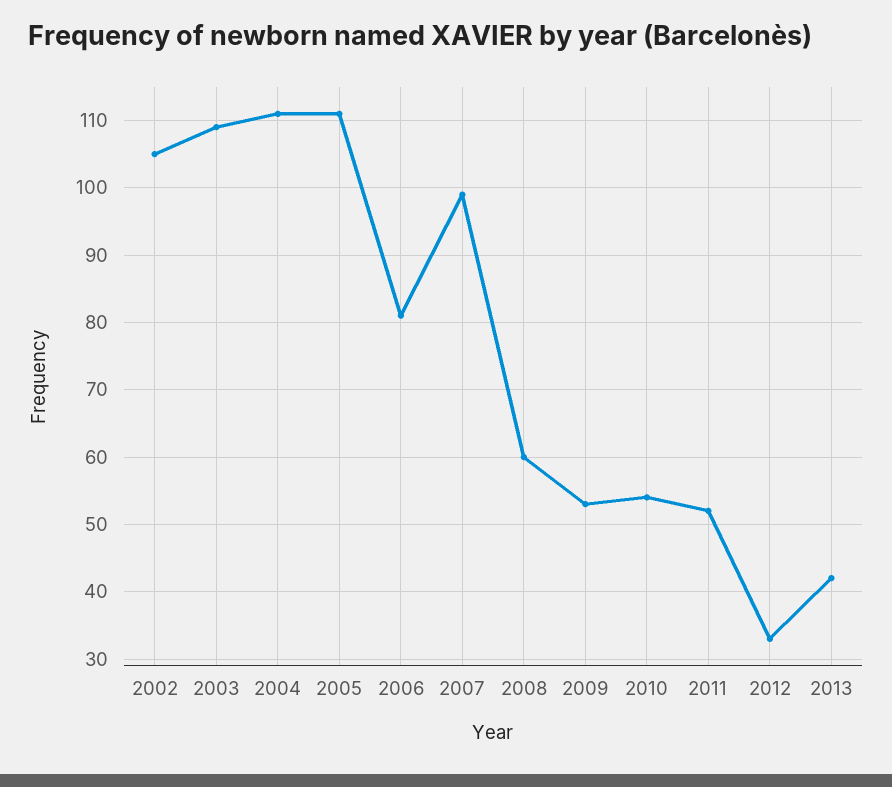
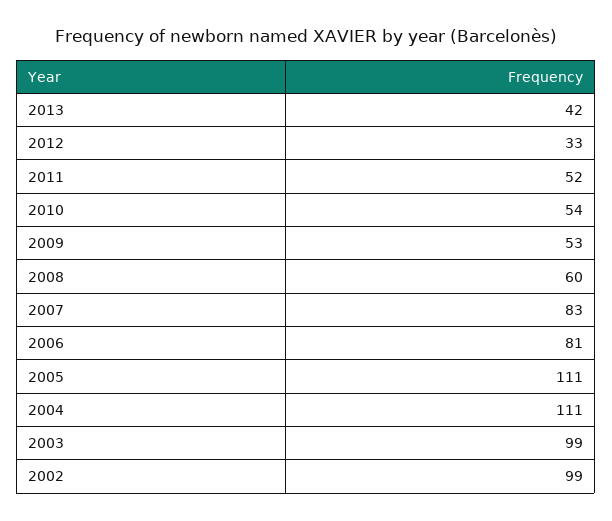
  {
-   "2002": 105,
+   "2002": 99,
-   "2003": 109,
+   "2003": 99,
    "2004": 111,
    "2005": 111,
    "2006": 81,
-   "2007": 99,
+   "2007": 83,
    "2008": 60,
    "2009": 53,
    "2010": 54,
    "2011": 52,
    "2012": 33,
    "2013": 42
  }

